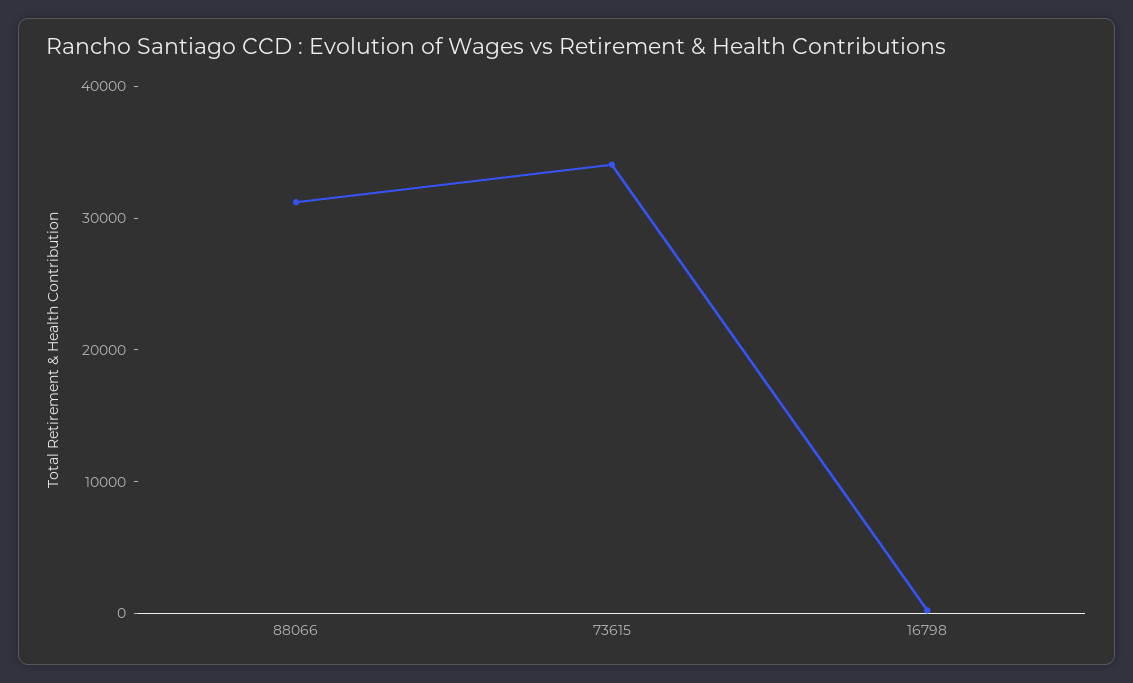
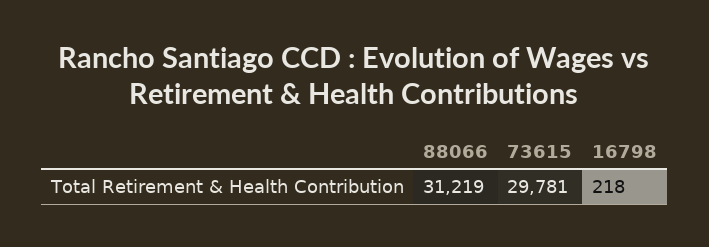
  {
    "88066": 31219,
-   "73615": 34000,
+   "73615": 29781,
    "16798": 218
  }

